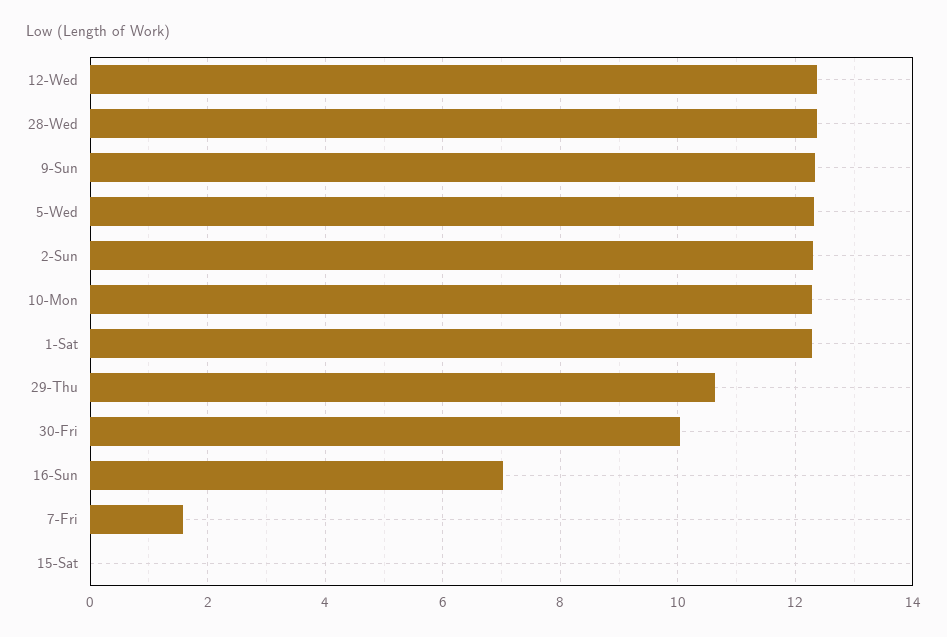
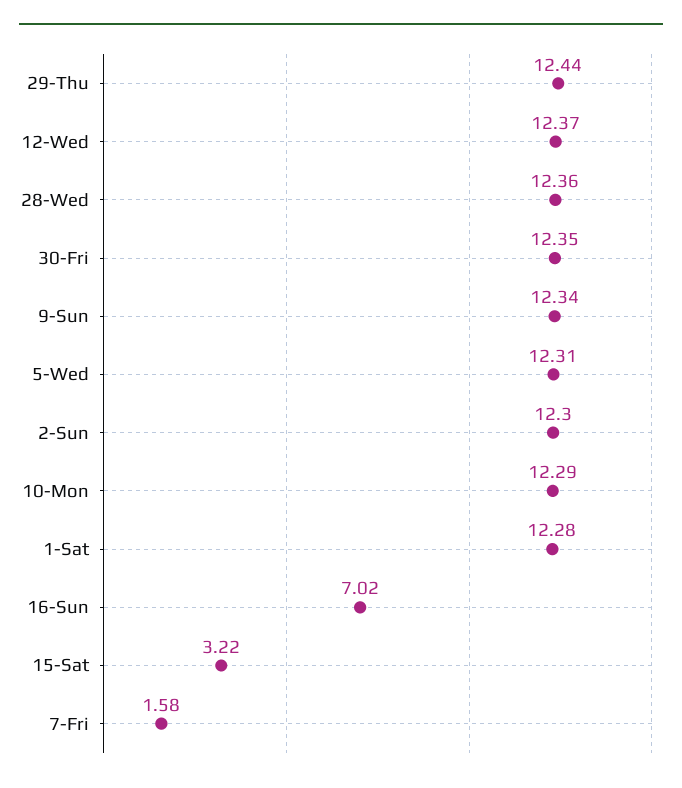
  {
    "12-Wed": 12.37,
    "28-Wed": 12.36,
    "9-Sun": 12.34,
    "5-Wed": 12.31,
    "2-Sun": 12.3,
    "10-Mon": 12.29,
    "1-Sat": 12.28,
-   "29-Thu": 10.6,
+   "29-Thu": 12.44,
-   "30-Fri": 10,
+   "30-Fri": 12.35,
    "16-Sun": 7.02,
    "7-Fri": 1.58,
-   "15-Sat": 0
+   "15-Sat": 3.22
  }

